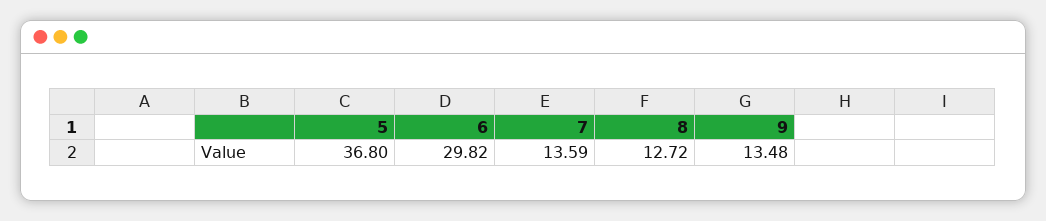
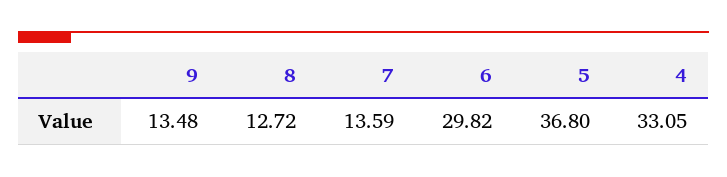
  {
    "5": 36.8,
    "6": 29.82,
    "7": 13.59,
    "8": 12.72,
-   "9": 13.48
+   "9": 13.48,
+   "4": 33.05
  }

